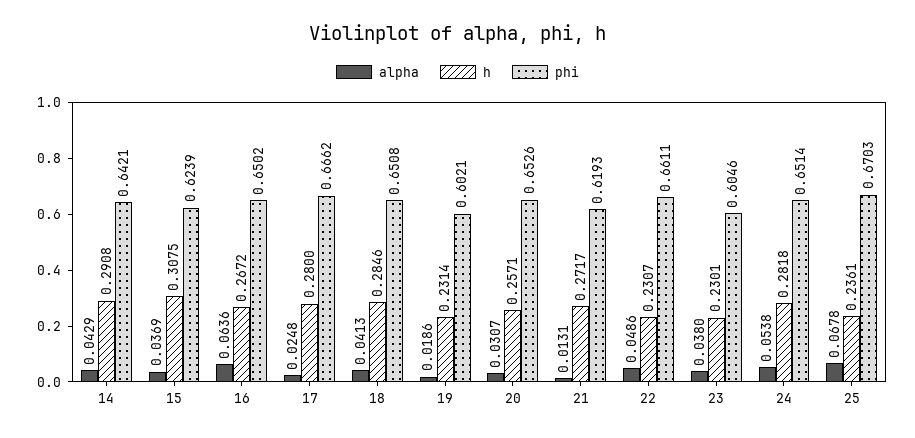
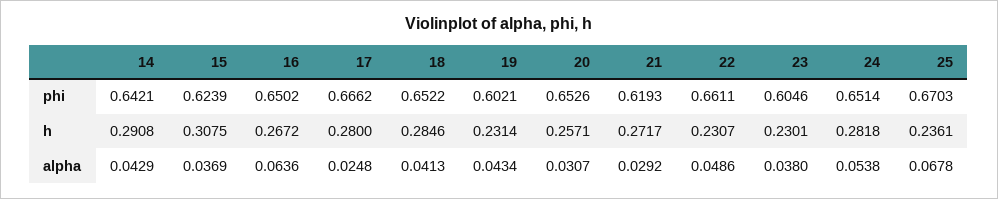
  {
    "alpha": {
      "14": 0.0429,
      "15": 0.0369,
      "16": 0.0636,
      "17": 0.0248,
      "18": 0.0413,
-     "19": 0.0186,
+     "19": 0.0434,
      "20": 0.0307,
-     "21": 0.0131,
+     "21": 0.0292,
      "22": 0.0486,
      "23": 0.038,
      "24": 0.0538,
      "25": 0.0678
    },
    "h": {
      "14": 0.2908,
      "15": 0.3075,
      "16": 0.2672,
      "17": 0.28,
      "18": 0.2846,
      "19": 0.2314,
      "20": 0.2571,
      "21": 0.2717,
      "22": 0.2307,
      "23": 0.2301,
      "24": 0.2818,
      "25": 0.2361
    },
    "phi": {
      "14": 0.6421,
      "15": 0.6239,
      "16": 0.6502,
      "17": 0.6662,
-     "18": 0.6508,
+     "18": 0.6522,
      "19": 0.6021,
      "20": 0.6526,
      "21": 0.6193,
      "22": 0.6611,
      "23": 0.6046,
      "24": 0.6514,
      "25": 0.6703
    }
  }

